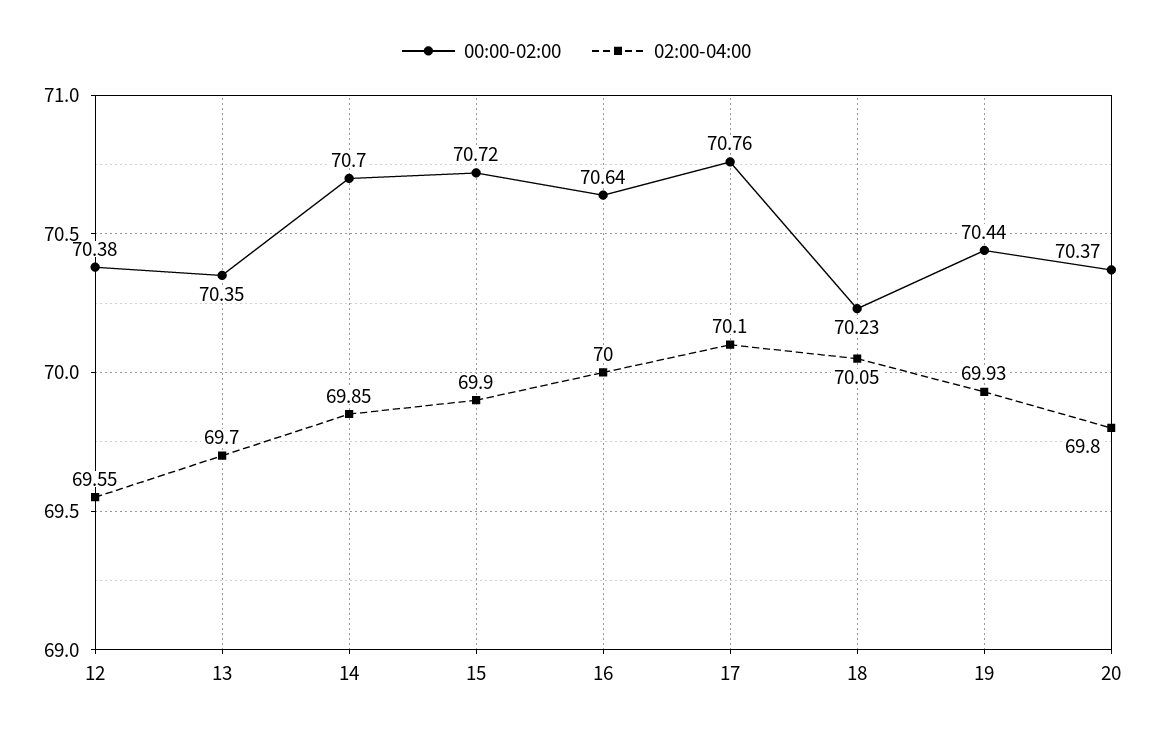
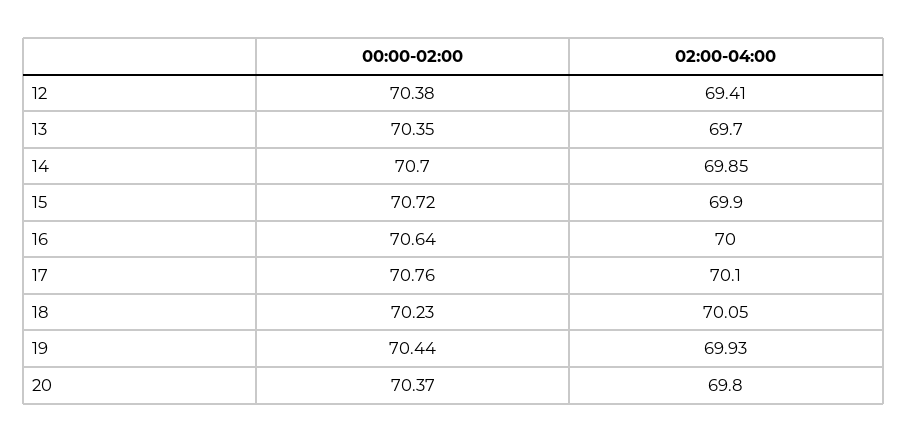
  {
    "00:00-02:00": {
      "12": 70.38,
      "13": 70.35,
      "14": 70.7,
      "15": 70.72,
      "16": 70.64,
      "17": 70.76,
      "18": 70.23,
      "19": 70.44,
      "20": 70.37
    },
    "02:00-04:00": {
-     "12": 69.55,
+     "12": 69.41,
      "13": 69.7,
      "14": 69.85,
      "15": 69.9,
      "16": 70,
      "17": 70.1,
      "18": 70.05,
      "19": 69.93,
      "20": 69.8
    }
  }

